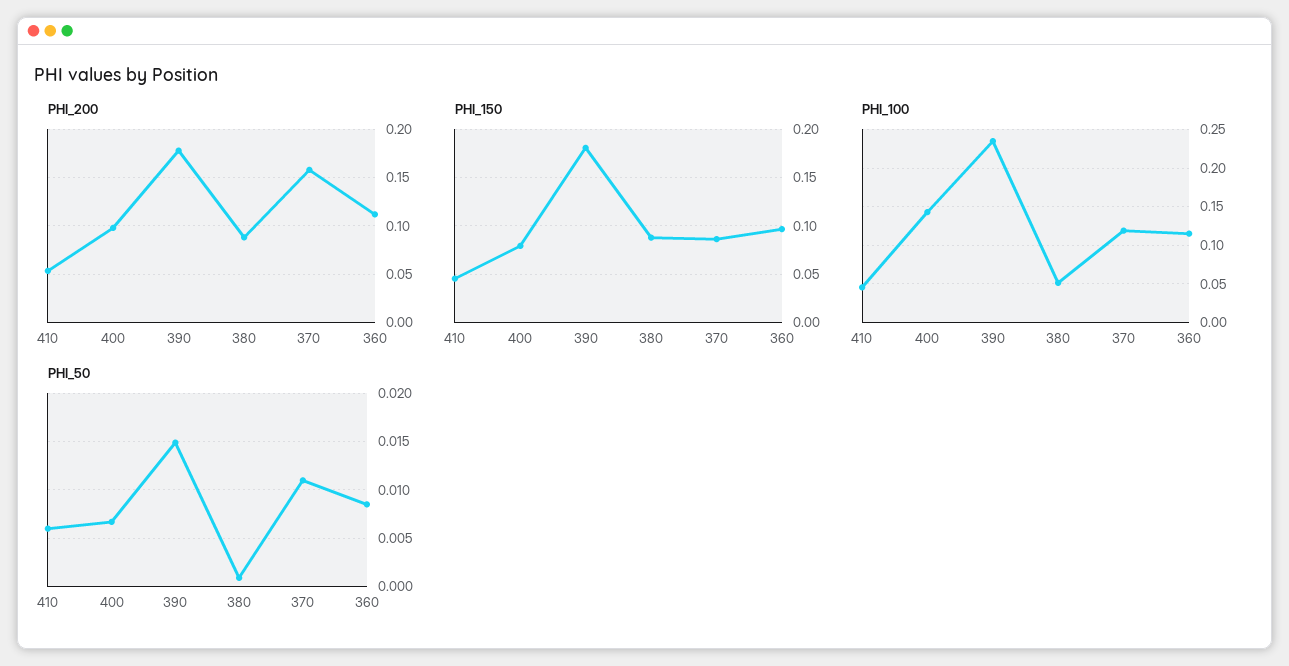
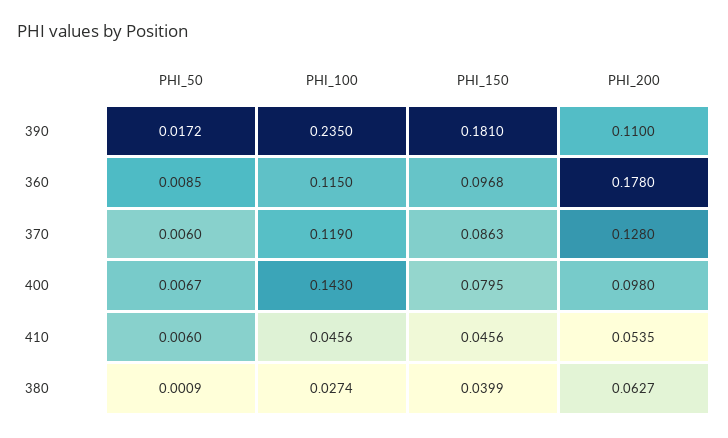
  {
    "PHI_200": {
      "410": 0.0535,
      "400": 0.098,
-     "390": 0.18,
+     "390": 0.11,
-     "380": 0.09,
+     "380": 0.0627,
-     "370": 0.16,
+     "370": 0.128,
-     "360": 0.11
+     "360": 0.178
    },
    "PHI_150": {
      "410": 0.0456,
      "400": 0.0795,
      "390": 0.181,
-     "380": 0.09,
+     "380": 0.0399,
      "370": 0.0863,
      "360": 0.0968
    },
    "PHI_100": {
      "410": 0.0456,
      "400": 0.143,
      "390": 0.235,
-     "380": 0.05,
+     "380": 0.0274,
      "370": 0.119,
      "360": 0.115
    },
    "PHI_50": {
      "410": 0.006,
      "400": 0.0067,
-     "390": 0.015,
+     "390": 0.0172,
      "380": 0.0009,
-     "370": 0.011,
+     "370": 0.006,
      "360": 0.0085
    }
  }

